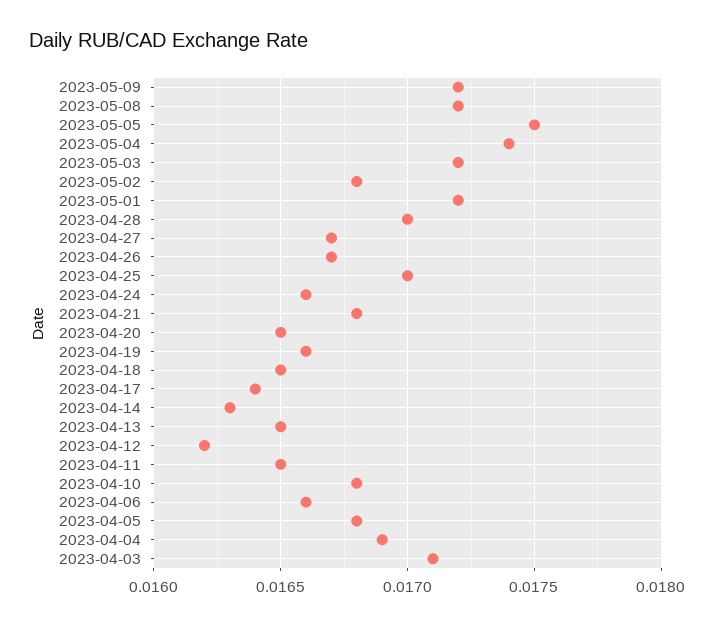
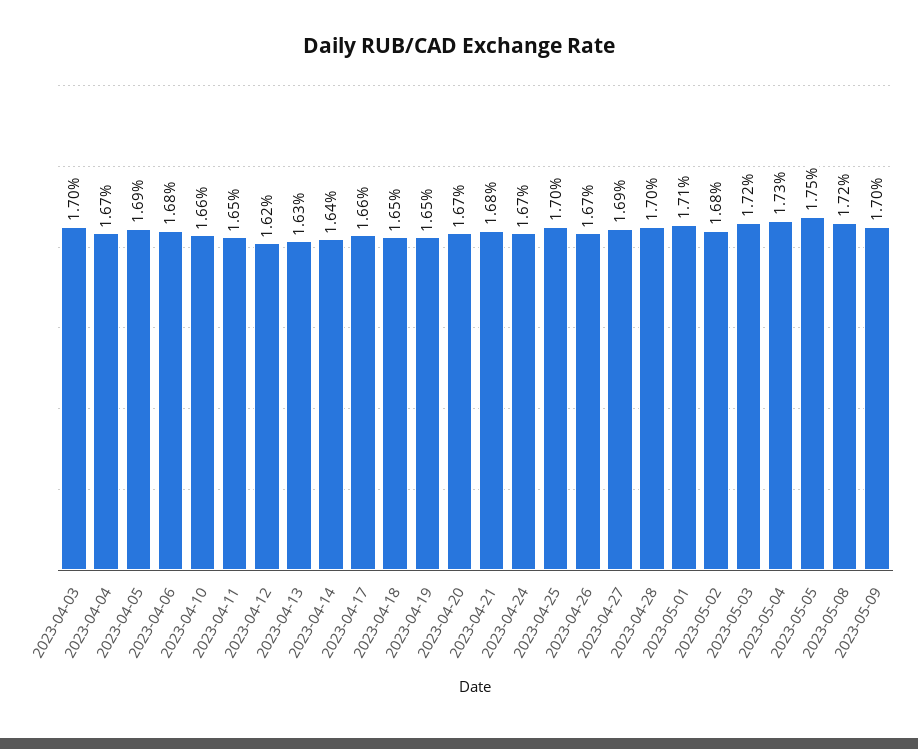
  {
-   "2023-05-09": 0.0172,
+   "2023-05-09": 0.017,
    "2023-05-08": 0.0172,
    "2023-05-05": 0.0175,
-   "2023-05-04": 0.0174,
+   "2023-05-04": 0.0173,
    "2023-05-03": 0.0172,
    "2023-05-02": 0.0168,
-   "2023-05-01": 0.0172,
+   "2023-05-01": 0.0171,
    "2023-04-28": 0.017,
-   "2023-04-27": 0.0167,
+   "2023-04-27": 0.0169,
    "2023-04-26": 0.0167,
    "2023-04-25": 0.017,
-   "2023-04-24": 0.0166,
+   "2023-04-24": 0.0167,
    "2023-04-21": 0.0168,
-   "2023-04-20": 0.0165,
+   "2023-04-20": 0.0167,
-   "2023-04-19": 0.0166,
+   "2023-04-19": 0.0165,
    "2023-04-18": 0.0165,
-   "2023-04-17": 0.0164,
+   "2023-04-17": 0.0166,
-   "2023-04-14": 0.0163,
+   "2023-04-14": 0.0164,
-   "2023-04-13": 0.0165,
+   "2023-04-13": 0.0163,
    "2023-04-12": 0.0162,
    "2023-04-11": 0.0165,
-   "2023-04-10": 0.0168,
+   "2023-04-10": 0.0166,
-   "2023-04-06": 0.0166,
+   "2023-04-06": 0.0168,
-   "2023-04-05": 0.0168,
+   "2023-04-05": 0.0169,
-   "2023-04-04": 0.0169,
+   "2023-04-04": 0.0167,
-   "2023-04-03": 0.0171
+   "2023-04-03": 0.017
  }

